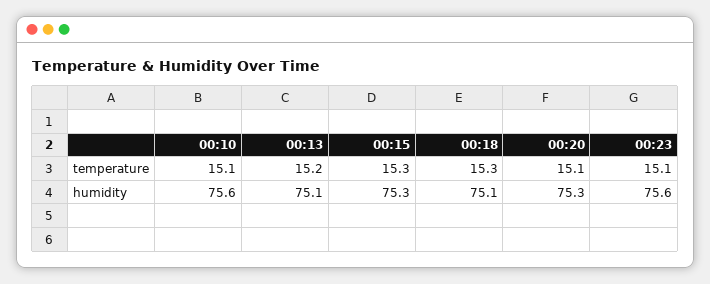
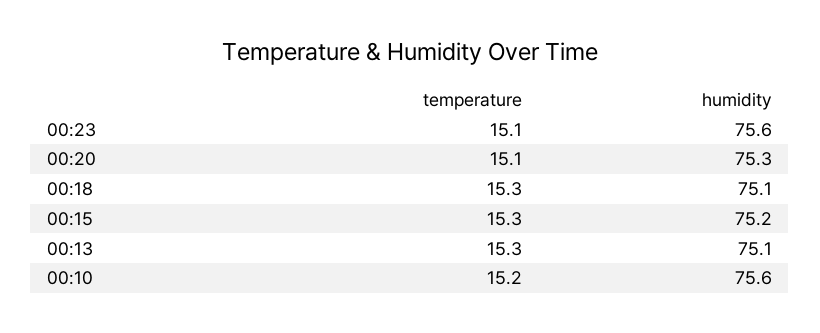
  {
    "00:10": {
-     "temperature": 15.1,
+     "temperature": 15.2,
      "humidity": 75.6
    },
    "00:13": {
-     "temperature": 15.2,
+     "temperature": 15.3,
      "humidity": 75.1
    },
    "00:15": {
      "temperature": 15.3,
-     "humidity": 75.3
+     "humidity": 75.2
    },
    "00:18": {
      "temperature": 15.3,
      "humidity": 75.1
    },
    "00:20": {
      "temperature": 15.1,
      "humidity": 75.3
    },
    "00:23": {
      "temperature": 15.1,
      "humidity": 75.6
    }
  }

